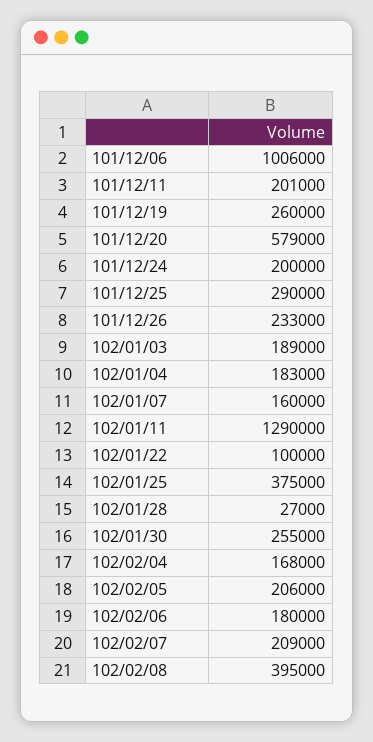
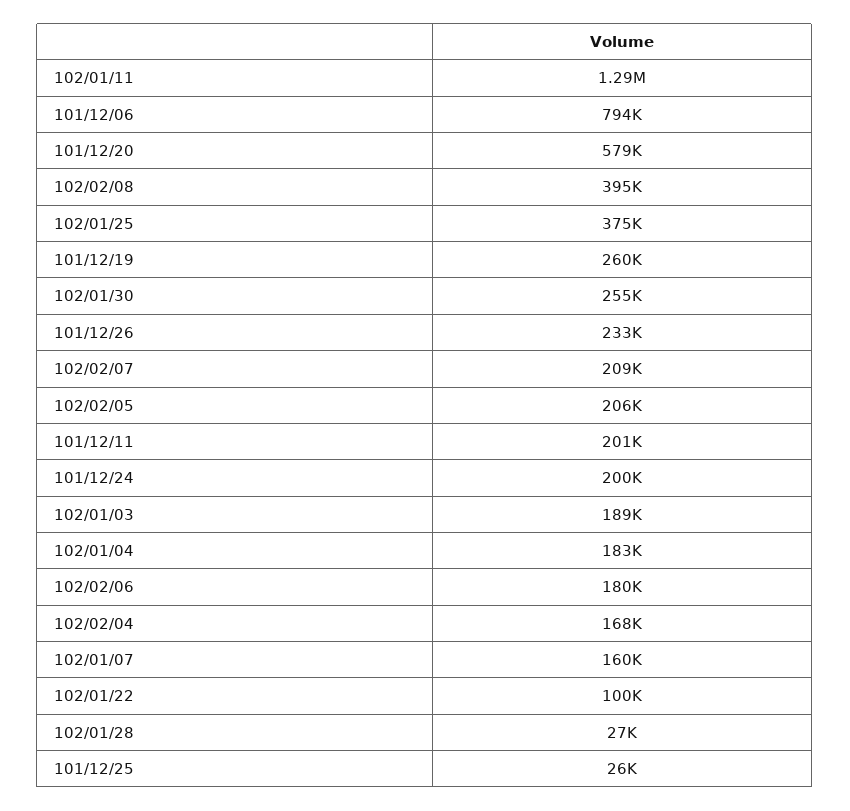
  {
-   "101/12/06": 1006000,
+   "101/12/06": 794000,
    "101/12/11": 201000,
    "101/12/19": 260000,
    "101/12/20": 579000,
    "101/12/24": 200000,
-   "101/12/25": 290000,
+   "101/12/25": 26000,
    "101/12/26": 233000,
    "102/01/03": 189000,
    "102/01/04": 183000,
    "102/01/07": 160000,
    "102/01/11": 1290000,
    "102/01/22": 100000,
    "102/01/25": 375000,
    "102/01/28": 27000,
    "102/01/30": 255000,
    "102/02/04": 168000,
    "102/02/05": 206000,
    "102/02/06": 180000,
    "102/02/07": 209000,
    "102/02/08": 395000
  }

